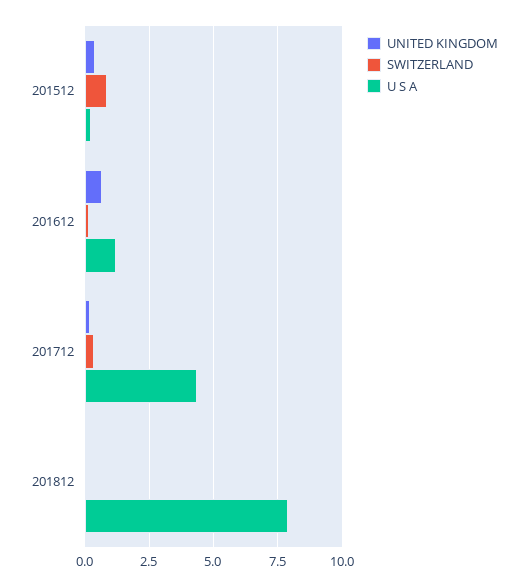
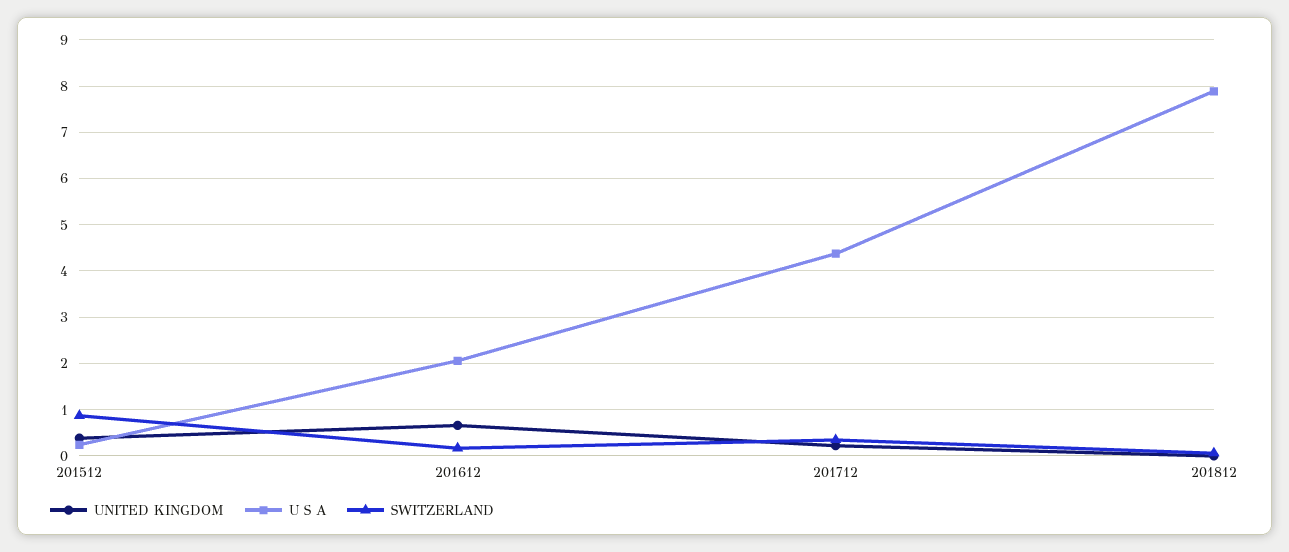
  {
    "UNITED KINGDOM": {
      "201512": 0.4,
      "201612": 0.6,
      "201712": 0.2,
      "201812": 0
    },
    "SWITZERLAND": {
      "201512": 0.8,
      "201612": 0.2,
      "201712": 0.4,
      "201812": 0
    },
    "U S A": {
      "201512": 0.2,
-     "201612": 1.25,
+     "201612": 2,
      "201712": 4.4,
      "201812": 7.8
    }
  }

